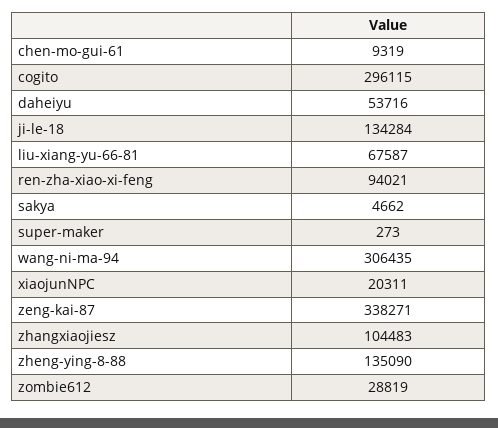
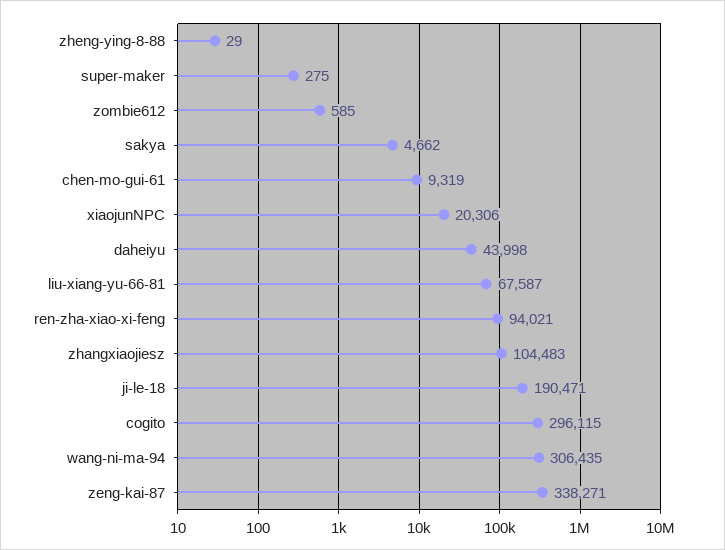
  {
    "chen-mo-gui-61": 9319,
    "cogito": 296115,
-   "daheiyu": 53716,
+   "daheiyu": 43998,
-   "ji-le-18": 134284,
+   "ji-le-18": 190471,
    "liu-xiang-yu-66-81": 67587,
    "ren-zha-xiao-xi-feng": 94021,
    "sakya": 4662,
-   "super-maker": 273,
+   "super-maker": 275,
    "wang-ni-ma-94": 306435,
-   "xiaojunNPC": 20311,
+   "xiaojunNPC": 20306,
    "zeng-kai-87": 338271,
    "zhangxiaojiesz": 104483,
-   "zheng-ying-8-88": 135090,
+   "zheng-ying-8-88": 29,
-   "zombie612": 28819
+   "zombie612": 585
  }

